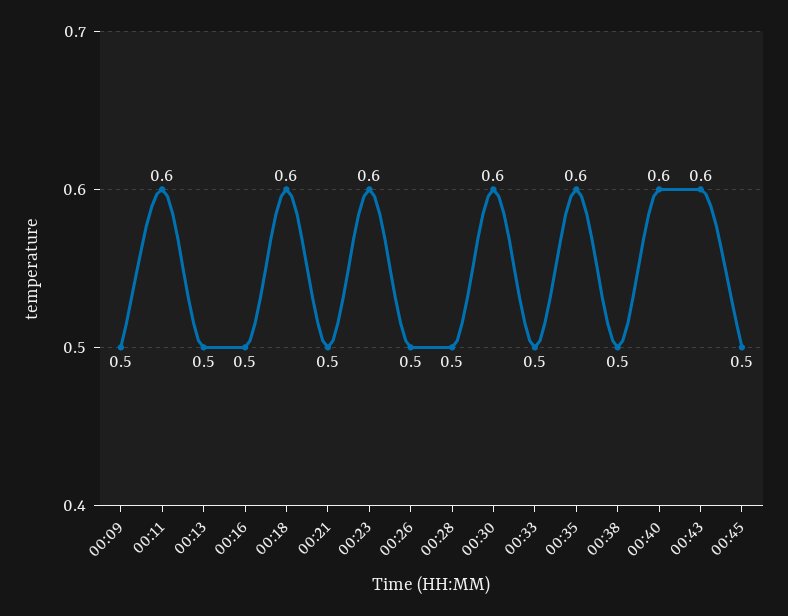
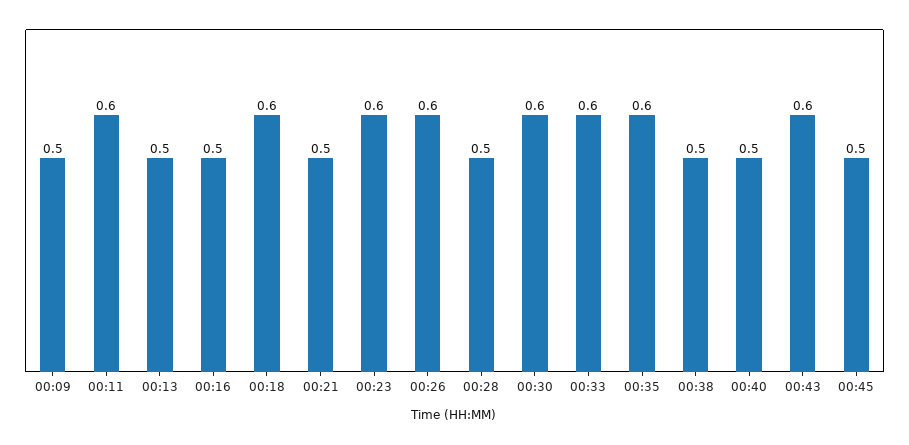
  {
    "00:09": 0.5,
    "00:11": 0.6,
    "00:13": 0.5,
    "00:16": 0.5,
    "00:18": 0.6,
    "00:21": 0.5,
    "00:23": 0.6,
-   "00:26": 0.5,
+   "00:26": 0.6,
    "00:28": 0.5,
    "00:30": 0.6,
-   "00:33": 0.5,
+   "00:33": 0.6,
    "00:35": 0.6,
    "00:38": 0.5,
-   "00:40": 0.6,
+   "00:40": 0.5,
    "00:43": 0.6,
    "00:45": 0.5
  }

